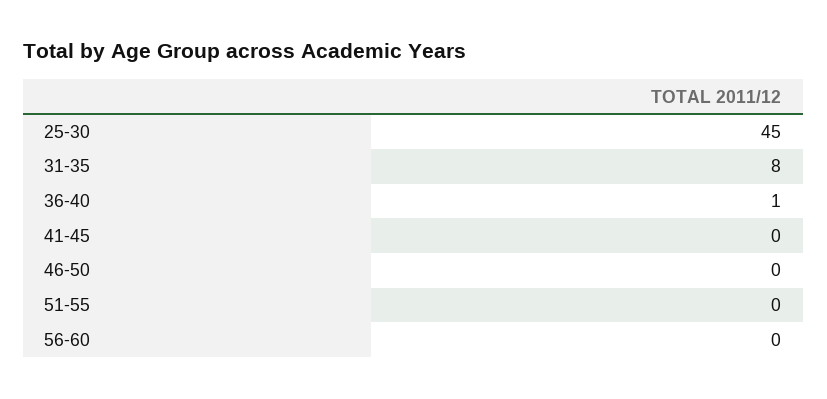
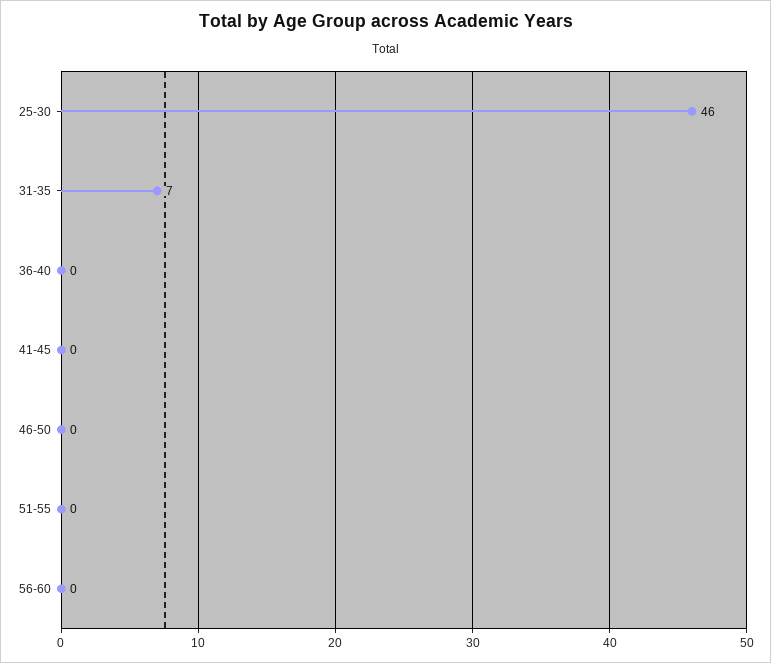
  {
-   "25-30": 45,
+   "25-30": 46,
-   "31-35": 8,
+   "31-35": 7,
-   "36-40": 1,
+   "36-40": 0,
    "41-45": 0,
    "46-50": 0,
    "51-55": 0,
    "56-60": 0
  }

